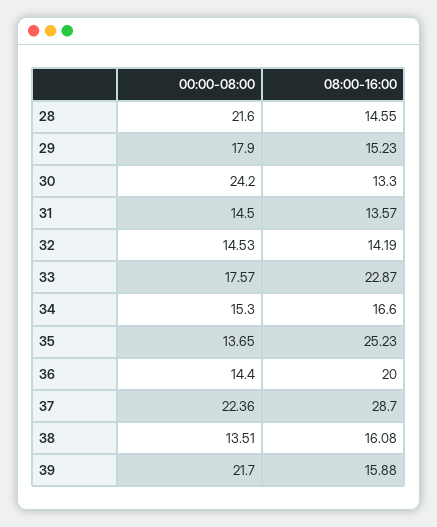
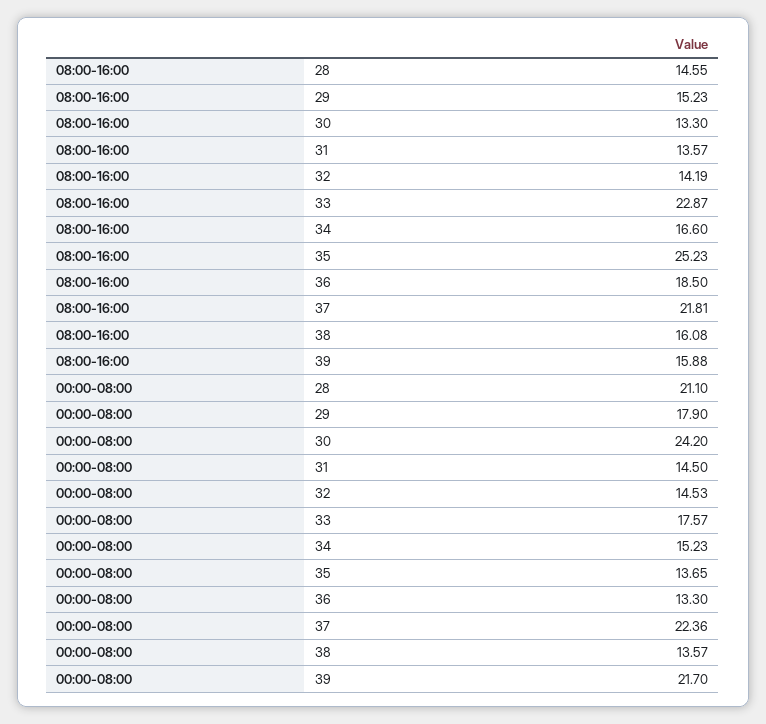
  {
    "00:00-08:00": {
-     "28": 21.6,
+     "28": 21.1,
      "29": 17.9,
      "30": 24.2,
      "31": 14.5,
      "32": 14.53,
      "33": 17.57,
-     "34": 15.3,
+     "34": 15.23,
      "35": 13.65,
-     "36": 14.4,
+     "36": 13.3,
      "37": 22.36,
-     "38": 13.51,
+     "38": 13.57,
      "39": 21.7
    },
    "08:00-16:00": {
      "28": 14.55,
      "29": 15.23,
      "30": 13.3,
      "31": 13.57,
      "32": 14.19,
      "33": 22.87,
      "34": 16.6,
      "35": 25.23,
-     "36": 20,
+     "36": 18.5,
-     "37": 28.7,
+     "37": 21.81,
      "38": 16.08,
      "39": 15.88
    }
  }

